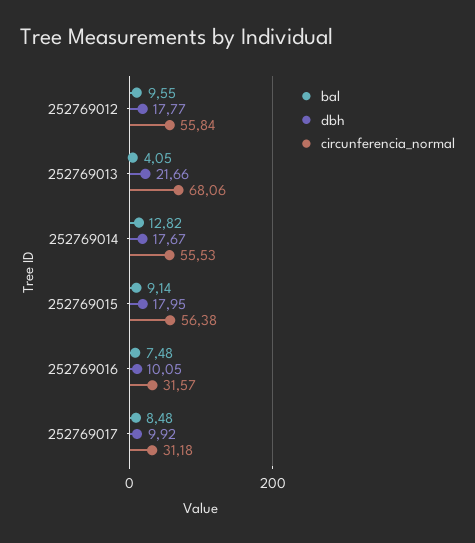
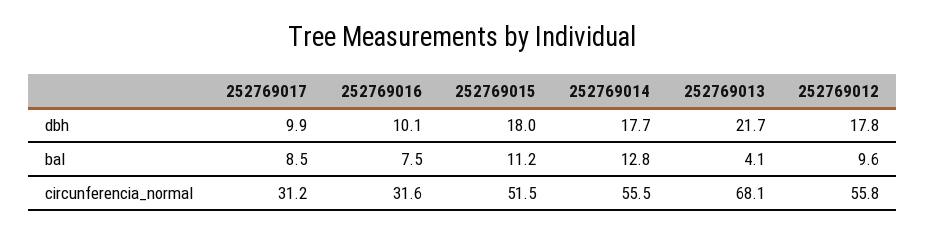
  {
    "bal": {
      "252769012": 9.55,
      "252769013": 4.05,
      "252769014": 12.82,
-     "252769015": 9.14,
+     "252769015": 11.2,
      "252769016": 7.48,
      "252769017": 8.48
    },
    "dbh": {
      "252769012": 17.77,
      "252769013": 21.66,
      "252769014": 17.67,
      "252769015": 17.95,
      "252769016": 10.05,
      "252769017": 9.92
    },
    "circunferencia_normal": {
      "252769012": 55.84,
      "252769013": 68.06,
      "252769014": 55.53,
-     "252769015": 56.38,
+     "252769015": 51.5,
      "252769016": 31.57,
      "252769017": 31.18
    }
  }

